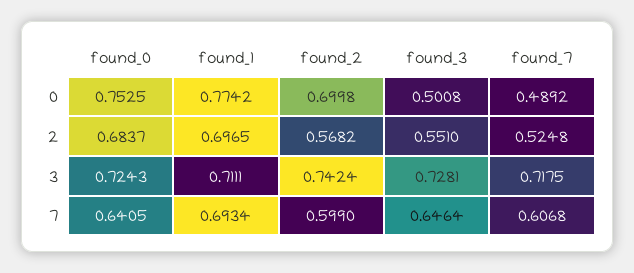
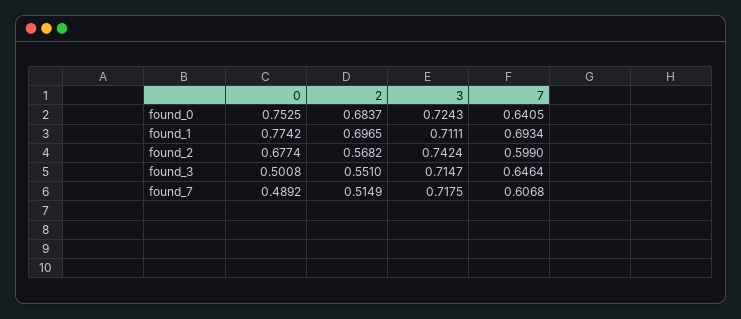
  {
    "found_0": {
      "0": 0.7525,
      "2": 0.6837,
      "3": 0.7243,
      "7": 0.6405
    },
    "found_1": {
      "0": 0.7742,
      "2": 0.6965,
      "3": 0.7111,
      "7": 0.6934
    },
    "found_2": {
-     "0": 0.6998,
+     "0": 0.6774,
      "2": 0.5682,
      "3": 0.7424,
      "7": 0.599
    },
    "found_3": {
      "0": 0.5008,
      "2": 0.551,
-     "3": 0.7281,
+     "3": 0.7147,
      "7": 0.6464
    },
    "found_7": {
      "0": 0.4892,
-     "2": 0.5248,
+     "2": 0.5149,
      "3": 0.7175,
      "7": 0.6068
    }
  }

